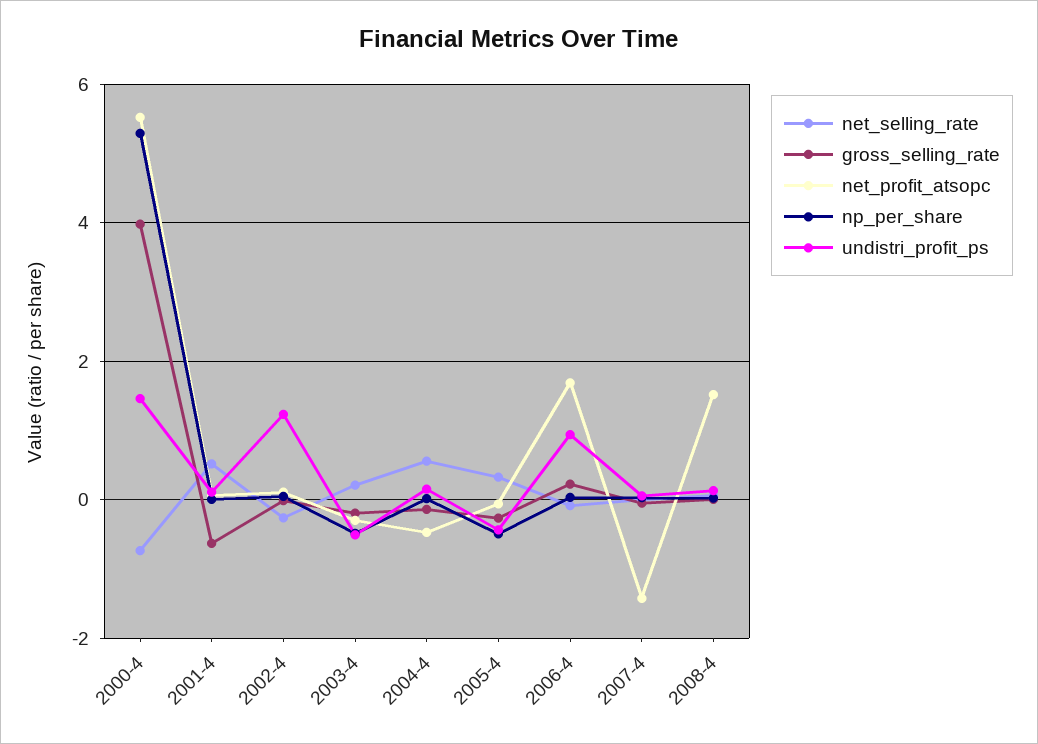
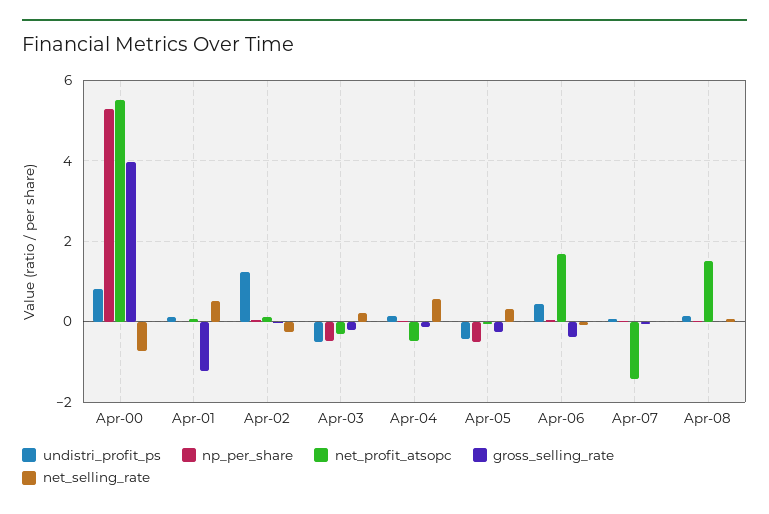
  {
    "net_selling_rate": {
      "2000-4": -0.8,
      "2001-4": 0.6,
      "2002-4": -0.2,
      "2003-4": 0.2,
      "2004-4": 0.6,
      "2005-4": 0.4,
      "2006-4": 0,
      "2007-4": 0,
      "2008-4": 0
    },
    "gross_selling_rate": {
      "2000-4": 4,
-     "2001-4": -0.6,
+     "2001-4": -1.2,
      "2002-4": 0,
      "2003-4": -0.2,
      "2004-4": -0.2,
      "2005-4": -0.2,
-     "2006-4": 0.2,
+     "2006-4": -0.4,
      "2007-4": 0,
      "2008-4": 0
    },
    "net_profit_atsopc": {
      "2000-4": 5.6,
      "2001-4": 0,
      "2002-4": 0.2,
      "2003-4": -0.2,
      "2004-4": -0.4,
      "2005-4": 0,
      "2006-4": 1.6,
      "2007-4": -1.4,
      "2008-4": 1.6
    },
    "np_per_share": {
      "2000-4": 5.2,
      "2001-4": 0,
      "2002-4": 0,
      "2003-4": -0.4,
      "2004-4": 0,
      "2005-4": -0.4,
      "2006-4": 0,
      "2007-4": 0,
      "2008-4": 0
    },
    "undistri_profit_ps": {
-     "2000-4": 1.4,
+     "2000-4": 0.8,
      "2001-4": 0.2,
      "2002-4": 1.2,
      "2003-4": -0.6,
      "2004-4": 0.2,
      "2005-4": -0.4,
-     "2006-4": 1,
+     "2006-4": 0.4,
      "2007-4": 0,
      "2008-4": 0.2
    }
  }

